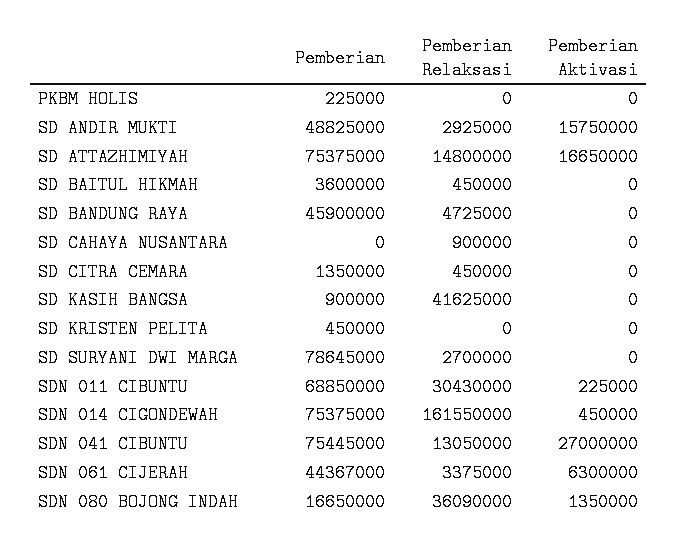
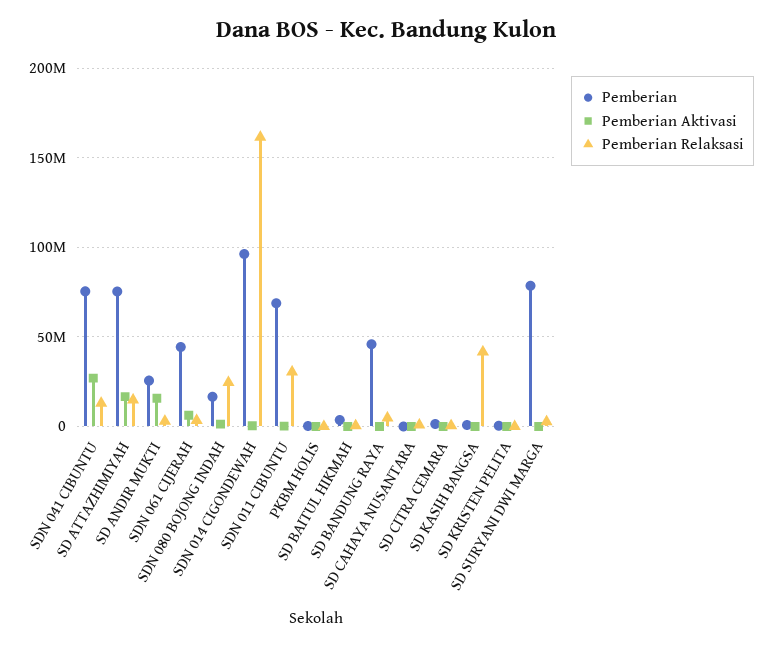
  {
    "Pemberian": {
      "PKBM HOLIS": 225000,
-     "SD ANDIR MUKTI": 48825000,
+     "SD ANDIR MUKTI": 25000000,
      "SD ATTAZHIMIYAH": 75375000,
      "SD BAITUL HIKMAH": 3600000,
      "SD BANDUNG RAYA": 45900000,
      "SD CAHAYA NUSANTARA": 0,
      "SD CITRA CEMARA": 1350000,
      "SD KASIH BANGSA": 900000,
      "SD KRISTEN PELITA": 450000,
      "SD SURYANI DWI MARGA": 78645000,
      "SDN 011 CIBUNTU": 68850000,
-     "SDN 014 CIGONDEWAH": 75375000,
+     "SDN 014 CIGONDEWAH": 95000000,
      "SDN 041 CIBUNTU": 75445000,
      "SDN 061 CIJERAH": 44367000,
      "SDN 080 BOJONG INDAH": 16650000
    },
    "Pemberian Relaksasi": {
      "PKBM HOLIS": 0,
      "SD ANDIR MUKTI": 2925000,
      "SD ATTAZHIMIYAH": 14800000,
      "SD BAITUL HIKMAH": 450000,
      "SD BANDUNG RAYA": 4725000,
      "SD CAHAYA NUSANTARA": 900000,
      "SD CITRA CEMARA": 450000,
      "SD KASIH BANGSA": 41625000,
      "SD KRISTEN PELITA": 0,
      "SD SURYANI DWI MARGA": 2700000,
      "SDN 011 CIBUNTU": 30430000,
      "SDN 014 CIGONDEWAH": 161550000,
      "SDN 041 CIBUNTU": 13050000,
      "SDN 061 CIJERAH": 3375000,
-     "SDN 080 BOJONG INDAH": 36090000
+     "SDN 080 BOJONG INDAH": 25000000
    },
    "Pemberian Aktivasi": {
      "PKBM HOLIS": 0,
      "SD ANDIR MUKTI": 15750000,
      "SD ATTAZHIMIYAH": 16650000,
      "SD BAITUL HIKMAH": 0,
      "SD BANDUNG RAYA": 0,
      "SD CAHAYA NUSANTARA": 0,
      "SD CITRA CEMARA": 0,
      "SD KASIH BANGSA": 0,
      "SD KRISTEN PELITA": 0,
      "SD SURYANI DWI MARGA": 0,
      "SDN 011 CIBUNTU": 225000,
      "SDN 014 CIGONDEWAH": 450000,
      "SDN 041 CIBUNTU": 27000000,
      "SDN 061 CIJERAH": 6300000,
      "SDN 080 BOJONG INDAH": 1350000
    }
  }

